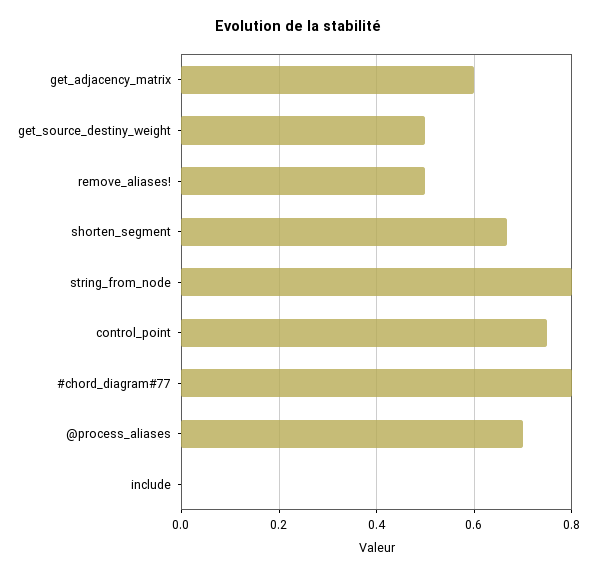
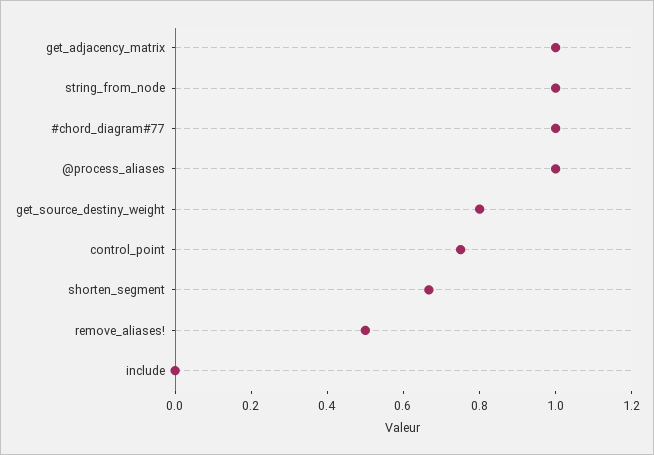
  {
-   "get_adjacency_matrix": 0.6,
+   "get_adjacency_matrix": 1,
-   "get_source_destiny_weight": 0.5,
+   "get_source_destiny_weight": 0.8,
    "remove_aliases!": 0.5,
    "shorten_segment": 0.66,
-   "string_from_node": 0.8,
+   "string_from_node": 1,
    "control_point": 0.76,
-   "#chord_diagram#77": 0.8,
+   "#chord_diagram#77": 1,
-   "@process_aliases": 0.7,
+   "@process_aliases": 1,
    "include": 0
  }

